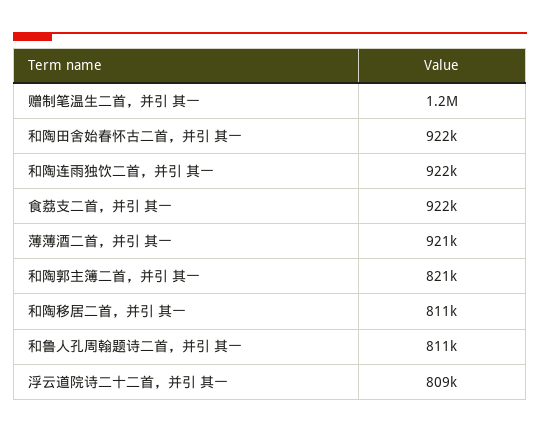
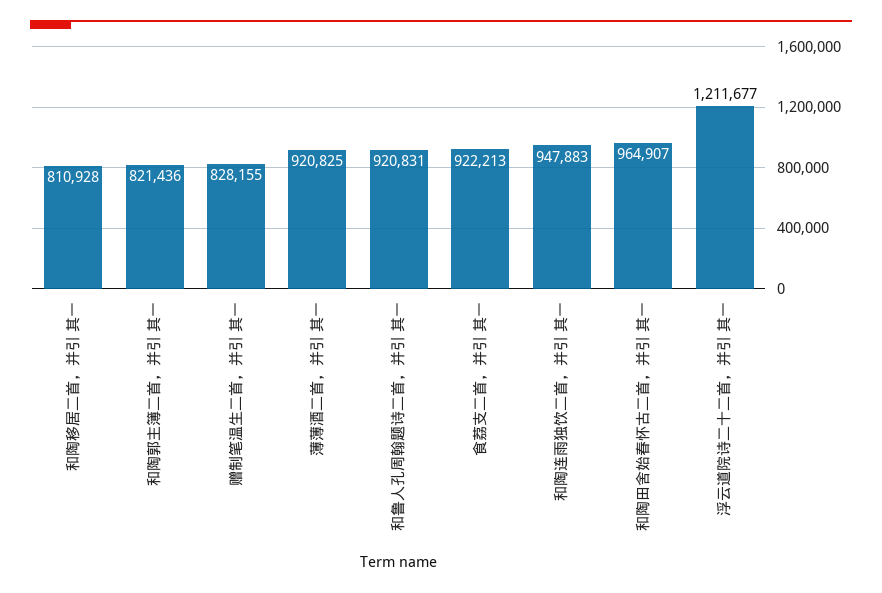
  {
-   "赠制笔温生二首，并引 其一": 1200000,
+   "赠制笔温生二首，并引 其一": 828155,
-   "和陶田舍始春怀古二首，并引 其一": 922000,
+   "和陶田舍始春怀古二首，并引 其一": 964907,
-   "和陶连雨独饮二首，并引 其一": 922000,
+   "和陶连雨独饮二首，并引 其一": 947883,
    "食荔支二首，并引 其一": 922213,
    "薄薄酒二首，并引 其一": 920825,
    "和陶郭主簿二首，并引 其一": 821436,
    "和陶移居二首，并引 其一": 810928,
-   "和鲁人孔周翰题诗二首，并引 其一": 811000,
+   "和鲁人孔周翰题诗二首，并引 其一": 920831,
-   "浮云道院诗二十二首，并引 其一": 809000
+   "浮云道院诗二十二首，并引 其一": 1211677
  }

